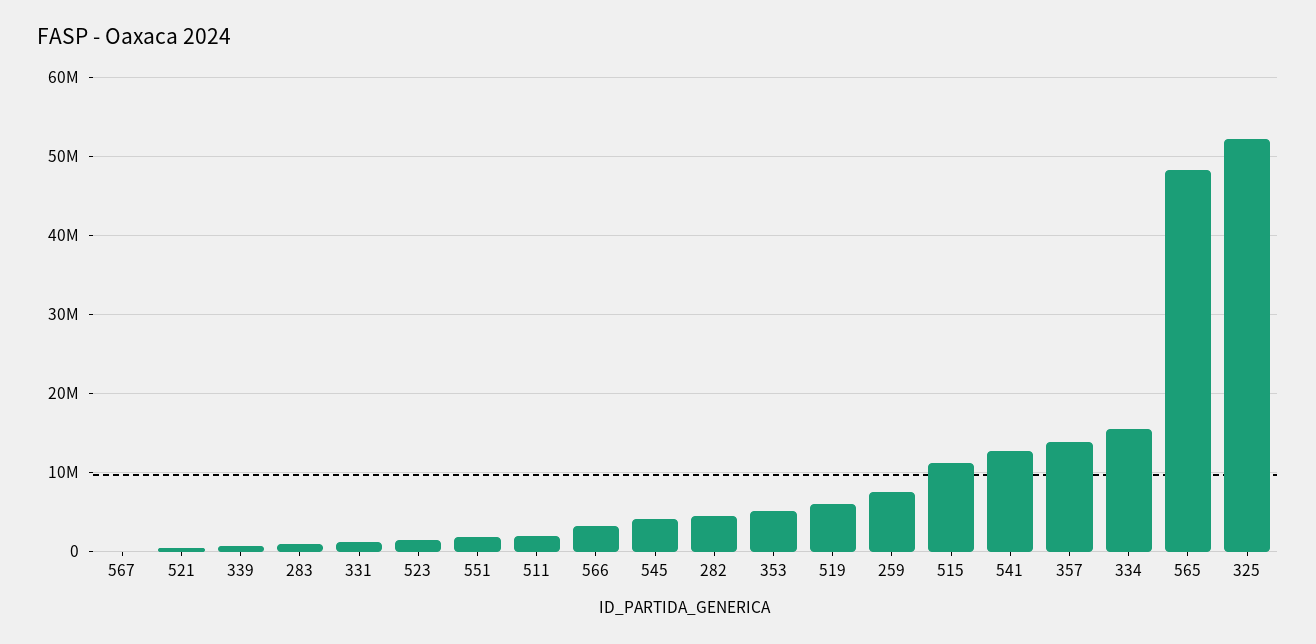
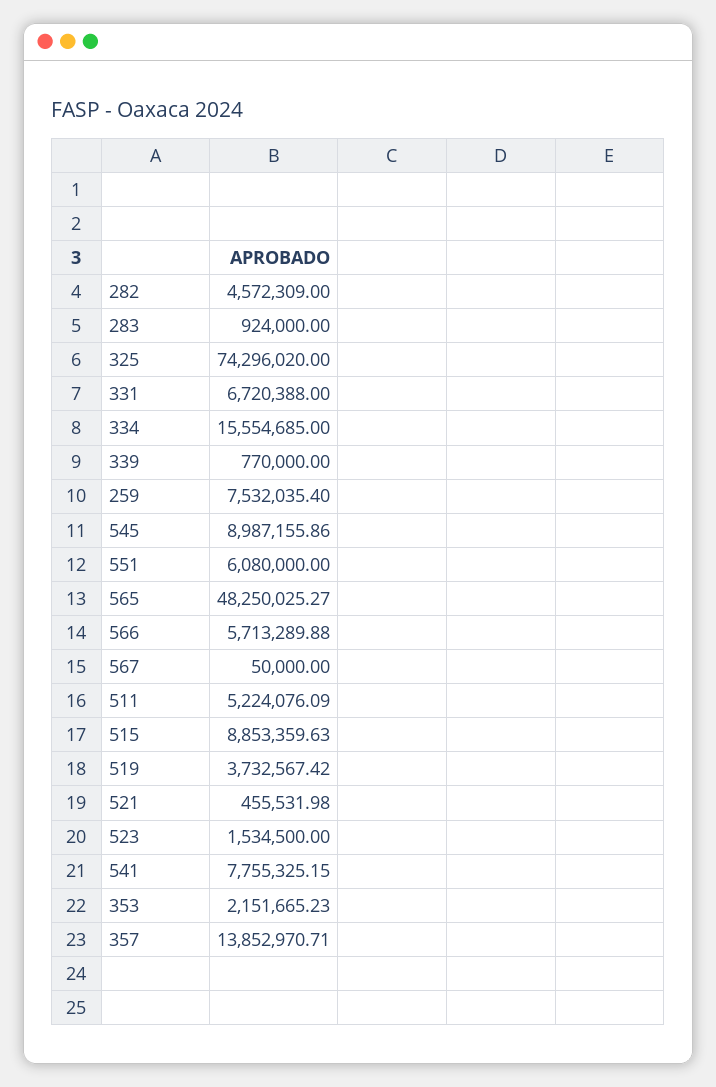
  {
    "567": 50000,
    "521": 455531.98,
    "339": 770000,
    "283": 924000,
-   "331": 1000000,
+   "331": 6720388,
    "523": 1534500,
-   "551": 2000000,
+   "551": 6080000,
-   "511": 2000000,
+   "511": 5224076.09,
-   "566": 3000000,
+   "566": 5713289.88,
-   "545": 4000000,
+   "545": 8987155.86,
    "282": 4572309,
-   "353": 5000000,
+   "353": 2151665.23,
-   "519": 6000000,
+   "519": 3732567.42,
    "259": 7532035.4,
-   "515": 11000000,
+   "515": 8853359.63,
-   "541": 13000000,
+   "541": 7755325.15,
    "357": 13852970.71,
    "334": 15554685,
    "565": 48250025.27,
-   "325": 52000000
+   "325": 74296020
  }

